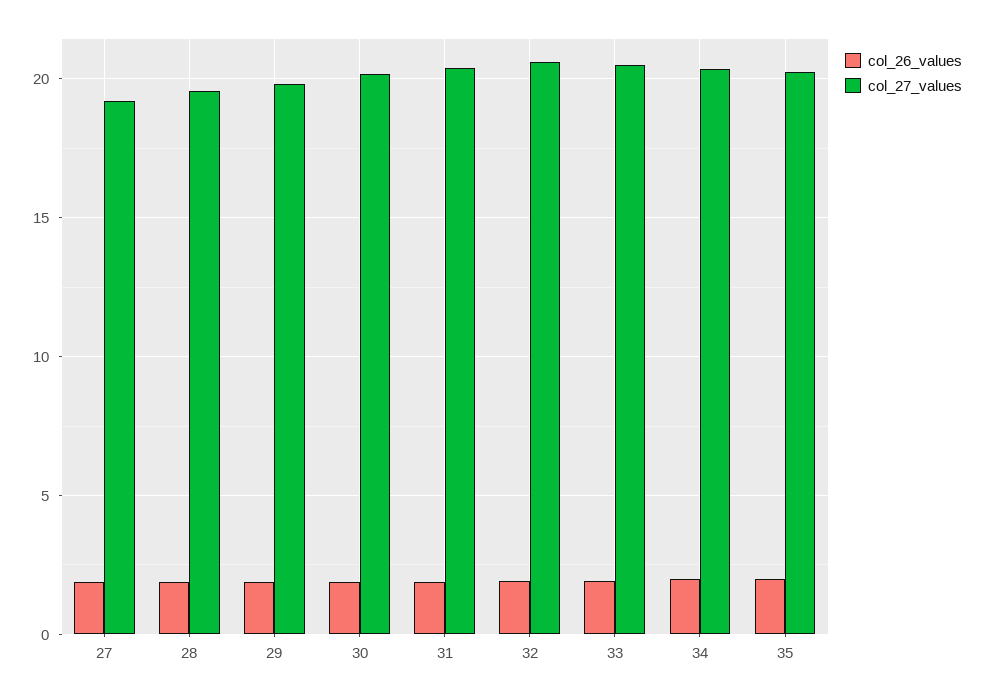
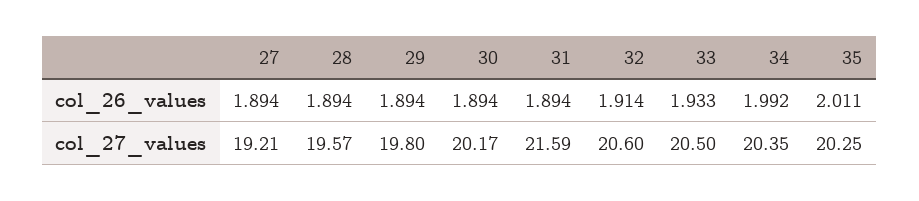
  {
    "col_26_values": {
      "27": 1.894,
      "28": 1.894,
      "29": 1.894,
      "30": 1.894,
      "31": 1.894,
      "32": 1.914,
      "33": 1.933,
      "34": 1.992,
      "35": 2.011
    },
    "col_27_values": {
      "27": 19.21,
      "28": 19.57,
      "29": 19.8,
      "30": 20.17,
-     "31": 20.5,
+     "31": 21.59,
      "32": 20.6,
      "33": 20.5,
      "34": 20.35,
      "35": 20.25
    }
  }

